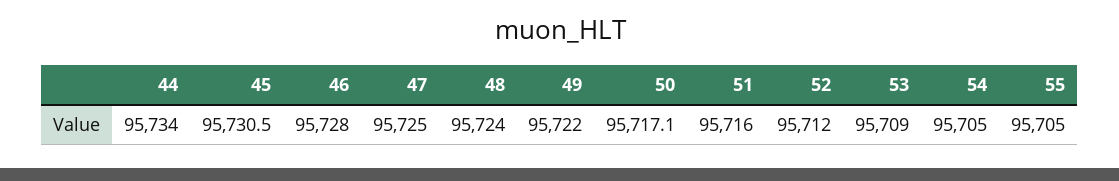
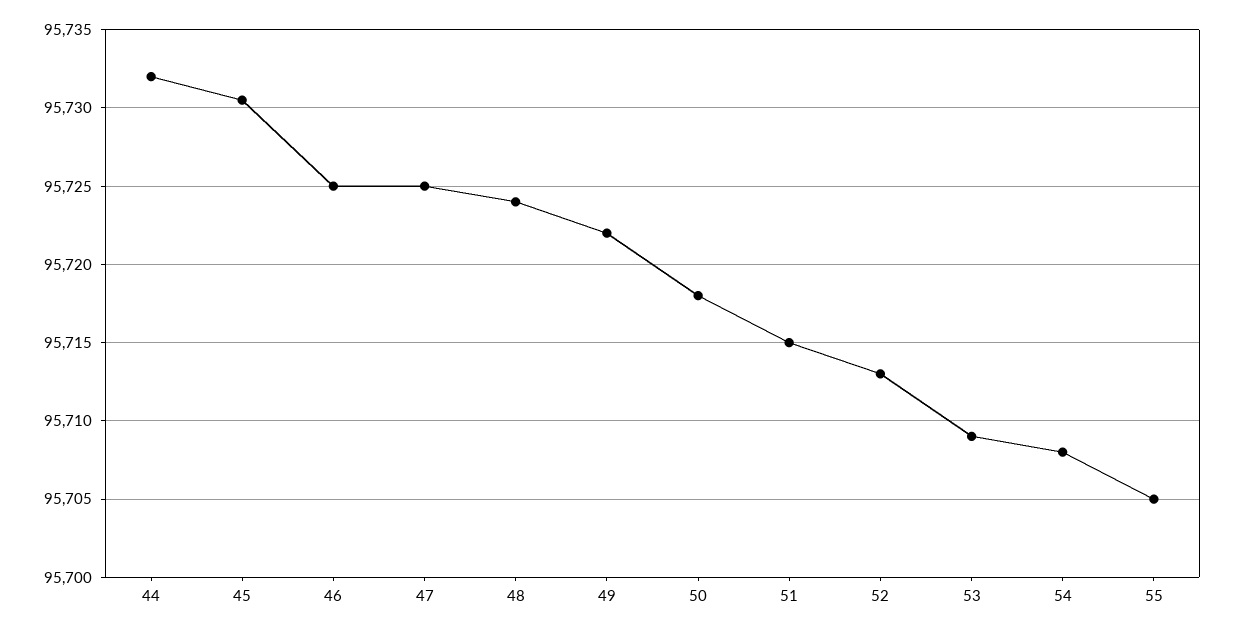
  {
-   "44": 95734,
+   "44": 95732,
    "45": 95730.5,
-   "46": 95728,
+   "46": 95725,
    "47": 95725,
    "48": 95724,
    "49": 95722,
-   "50": 95717.1,
+   "50": 95718,
-   "51": 95716,
+   "51": 95715,
-   "52": 95712,
+   "52": 95713,
    "53": 95709,
-   "54": 95705,
+   "54": 95708,
    "55": 95705
  }

